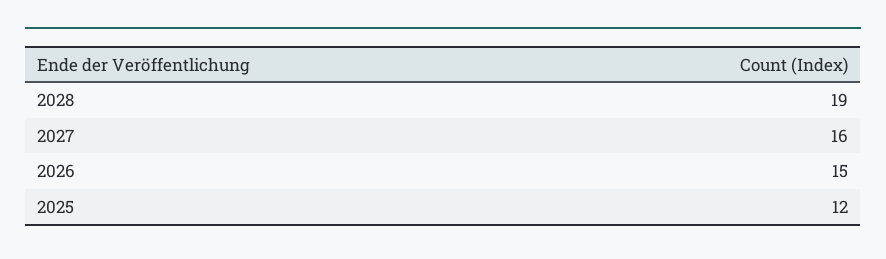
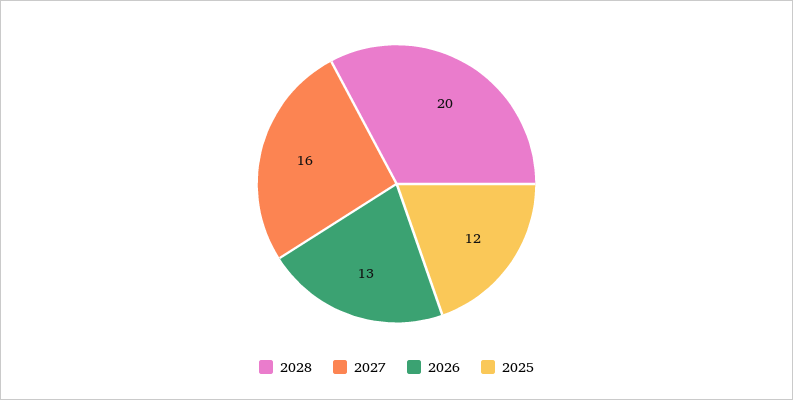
  {
-   "2028": 19,
+   "2028": 20,
    "2027": 16,
-   "2026": 15,
+   "2026": 13,
    "2025": 12
  }

